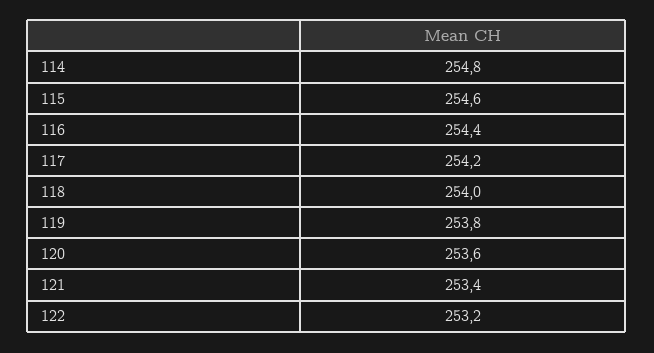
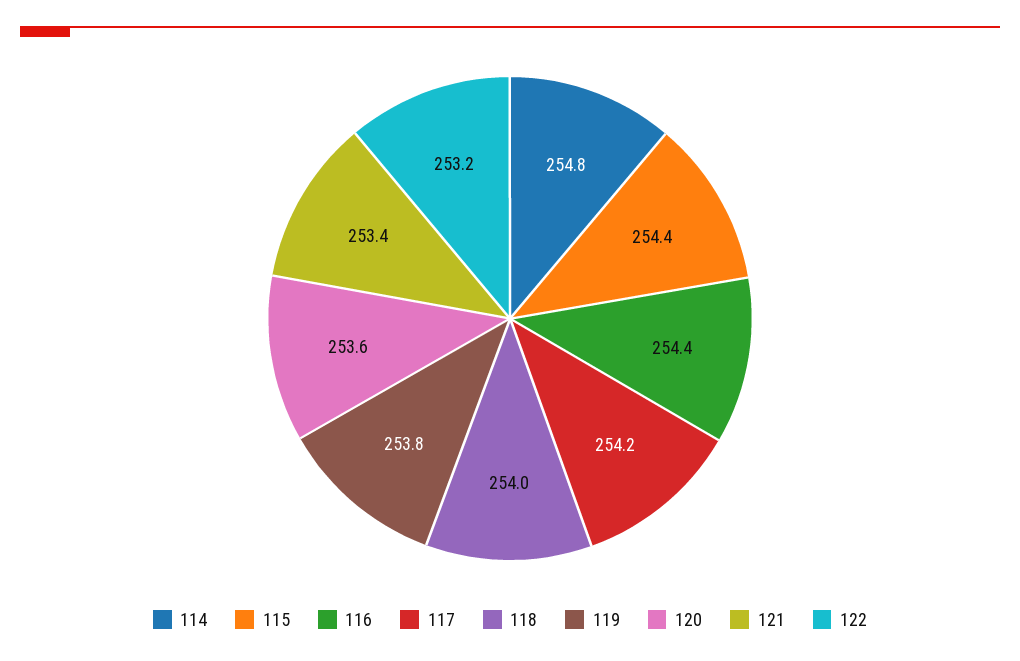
  {
    "114": 254.8,
-   "115": 254.6,
+   "115": 254.4,
    "116": 254.4,
    "117": 254.2,
    "118": 254,
    "119": 253.8,
    "120": 253.6,
    "121": 253.4,
    "122": 253.2
  }

